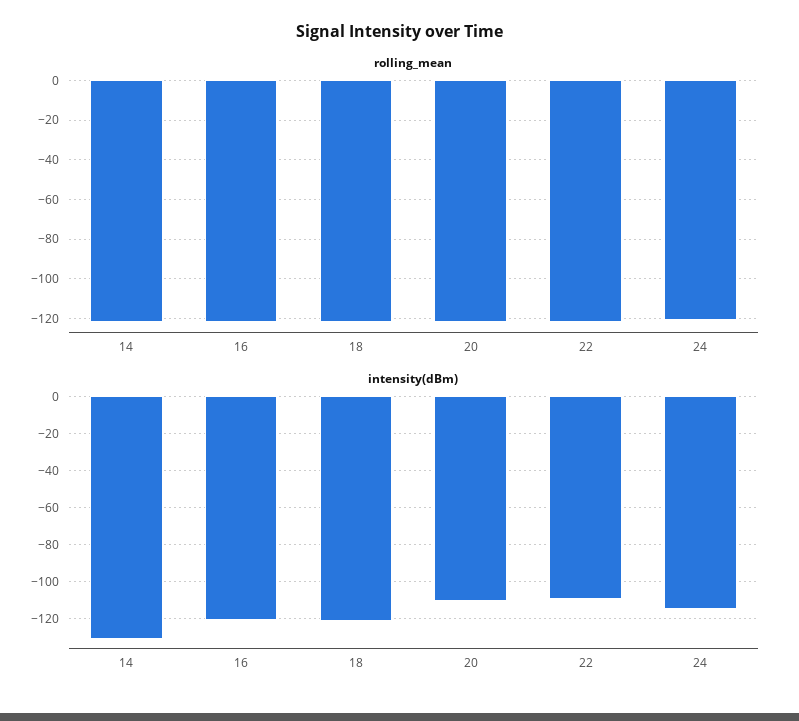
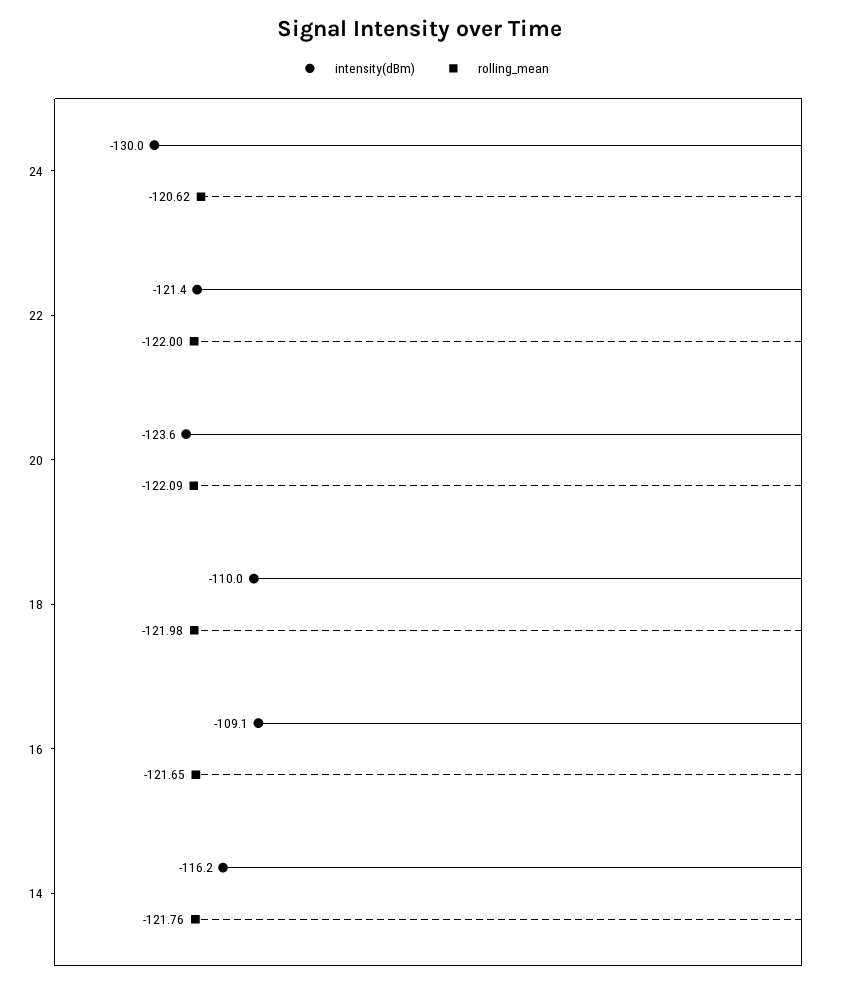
  {
    "rolling_mean": {
      "14": -121.76,
      "16": -121.65,
      "18": -121.98,
      "20": -122.09,
      "22": -122,
      "24": -120.62
    },
    "intensity(dBm)": {
-     "14": -130,
+     "14": -116.2,
-     "16": -120,
+     "16": -109.1,
-     "18": -120,
+     "18": -110,
-     "20": -110,
+     "20": -123.6,
-     "22": -110,
+     "22": -121.4,
-     "24": -115
+     "24": -130
    }
  }

